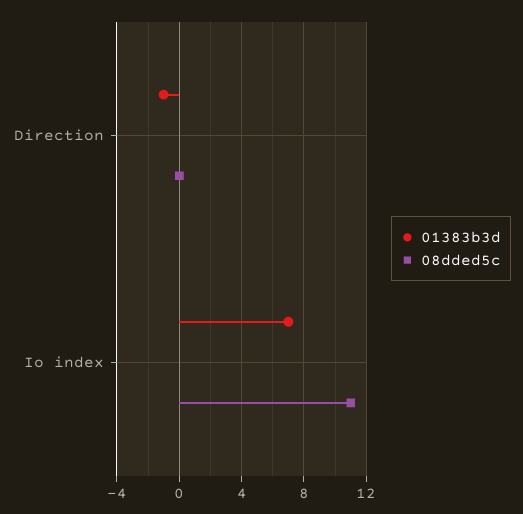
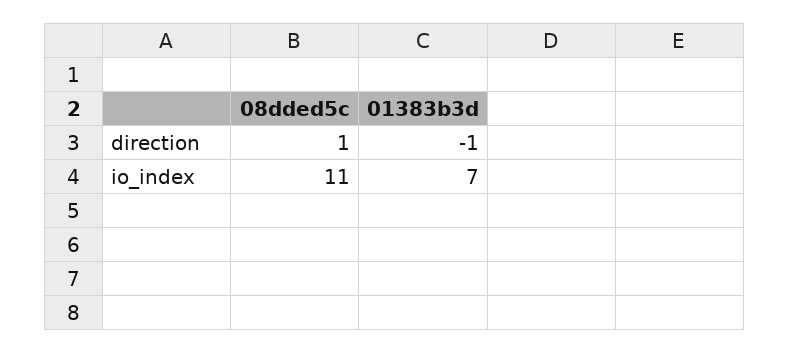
  {
    "01383b3d": {
      "Direction": -1,
      "Io index": 7
    },
    "08dded5c": {
-     "Direction": 0,
+     "Direction": 1,
      "Io index": 11
    }
  }

